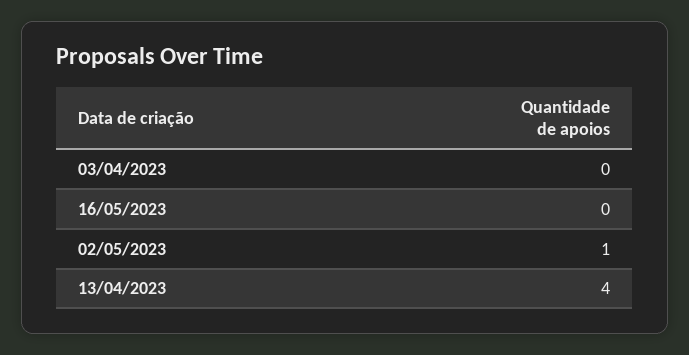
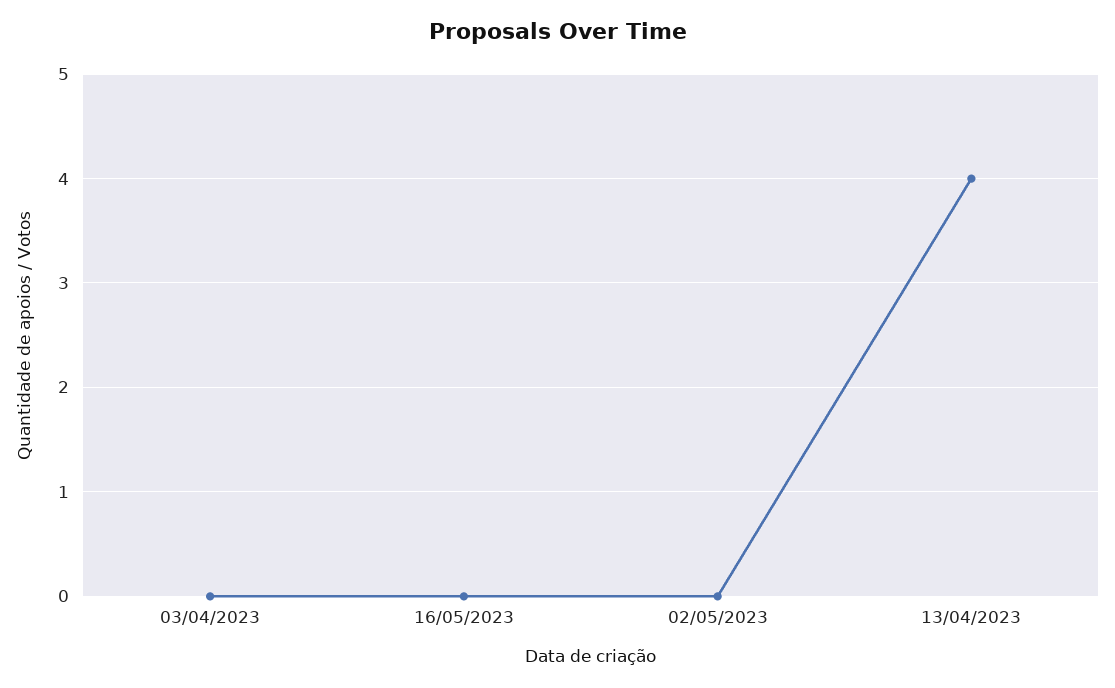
  {
    "03/04/2023": 0,
    "16/05/2023": 0,
-   "02/05/2023": 1,
+   "02/05/2023": 0,
    "13/04/2023": 4
  }

